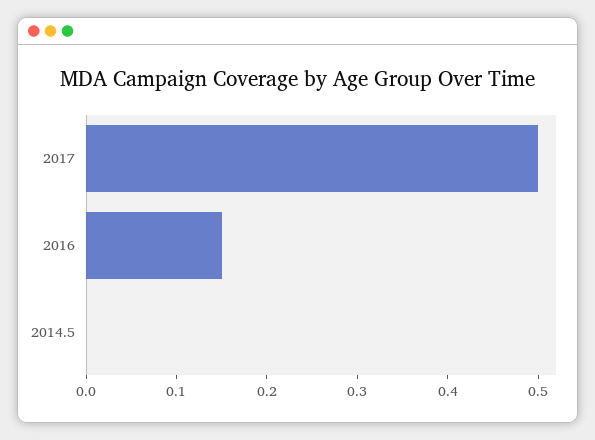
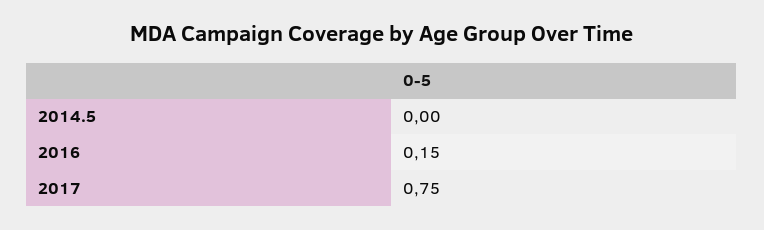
  {
-   "2017": 0.5,
+   "2017": 0.75,
    "2016": 0.15,
    "2014.5": 0
  }

